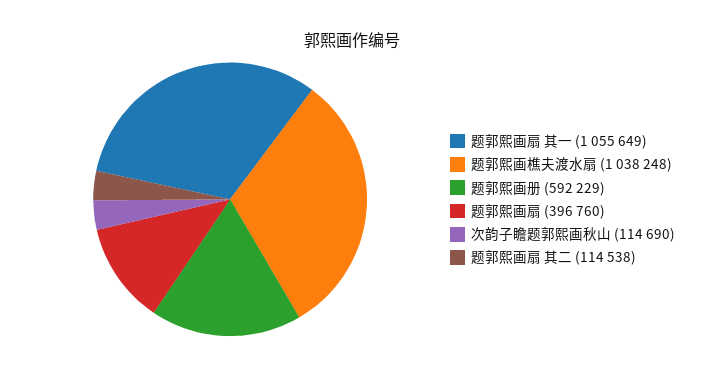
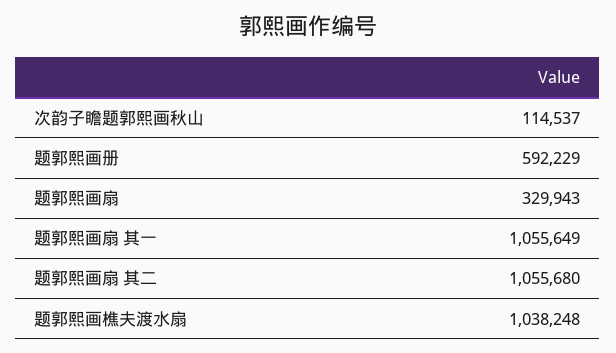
  {
    "题郭熙画扇 其一": 1055649,
    "题郭熙画樵夫渡水扇": 1038248,
    "题郭熙画册": 592229,
-   "题郭熙画扇": 396760,
+   "题郭熙画扇": 329943,
-   "次韵子瞻题郭熙画秋山": 114690,
+   "次韵子瞻题郭熙画秋山": 114537,
-   "题郭熙画扇 其二": 114538
+   "题郭熙画扇 其二": 1055680
  }

